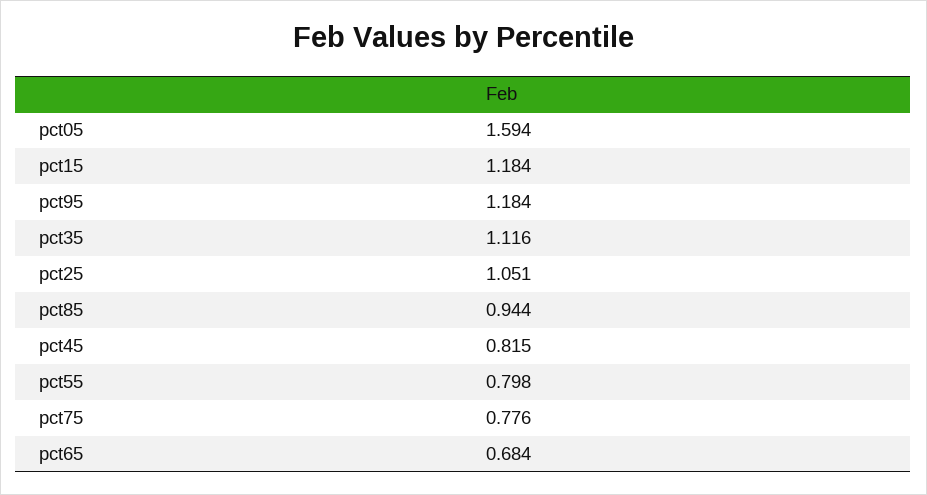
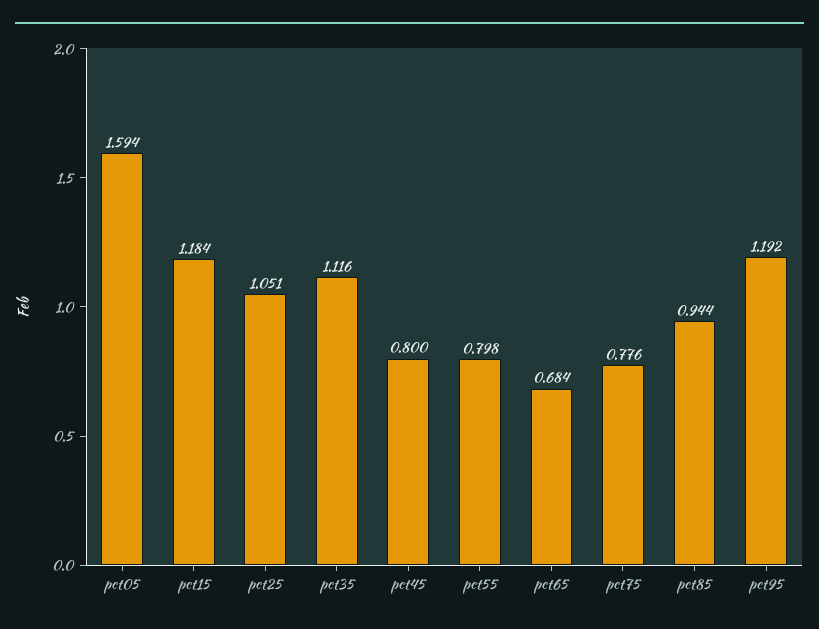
  {
    "pct05": 1.594,
    "pct15": 1.184,
-   "pct95": 1.184,
+   "pct95": 1.192,
    "pct35": 1.116,
    "pct25": 1.051,
    "pct85": 0.944,
-   "pct45": 0.815,
+   "pct45": 0.8,
    "pct55": 0.798,
    "pct75": 0.776,
    "pct65": 0.684
  }

